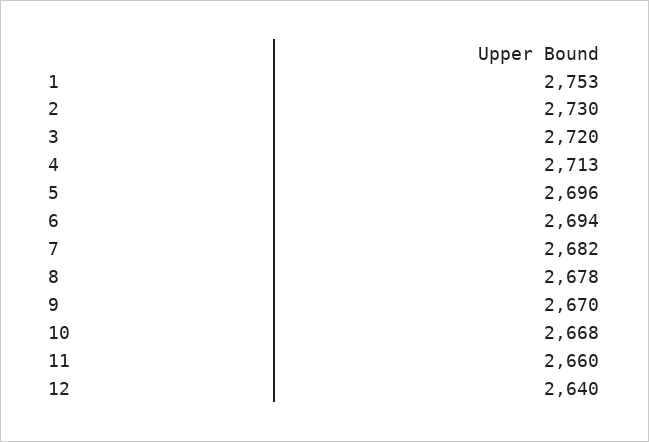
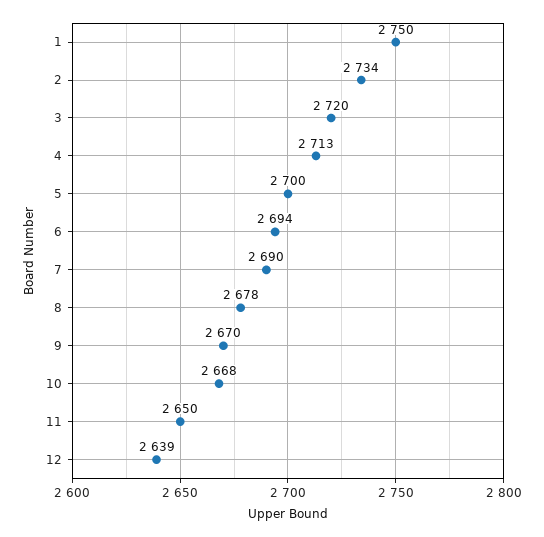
  {
-   "1": 2753,
+   "1": 2750,
-   "2": 2730,
+   "2": 2734,
    "3": 2720,
    "4": 2713,
-   "5": 2696,
+   "5": 2700,
    "6": 2694,
-   "7": 2682,
+   "7": 2690,
    "8": 2678,
    "9": 2670,
    "10": 2668,
-   "11": 2660,
+   "11": 2650,
-   "12": 2640
+   "12": 2639
  }

